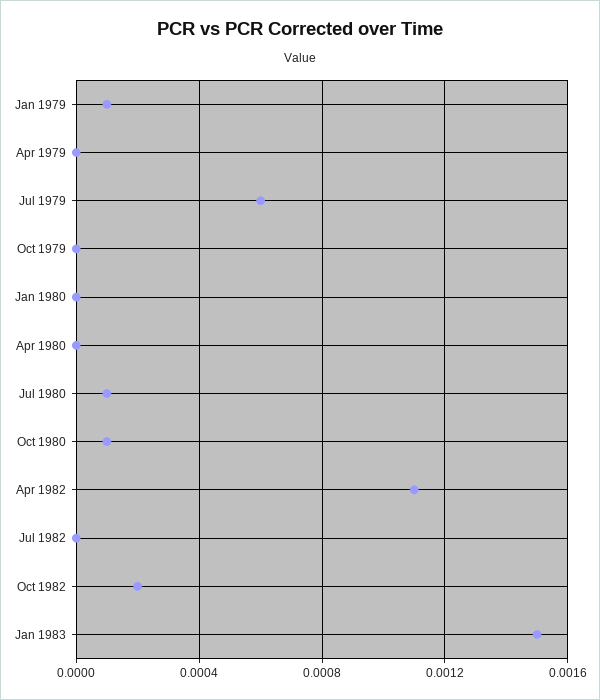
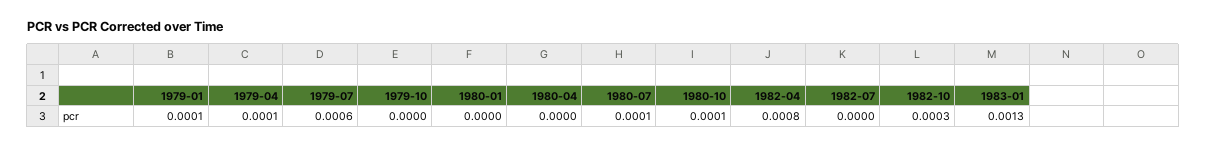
  {
    "Jan 1979": 0.0001,
-   "Apr 1979": 0,
+   "Apr 1979": 0.0001,
    "Jul 1979": 0.0006,
    "Oct 1979": 0,
    "Jan 1980": 0,
    "Apr 1980": 0,
    "Jul 1980": 0.0001,
    "Oct 1980": 0.0001,
-   "Apr 1982": 0.0011,
+   "Apr 1982": 0.0008,
    "Jul 1982": 0,
-   "Oct 1982": 0.0002,
+   "Oct 1982": 0.0003,
-   "Jan 1983": 0.0015
+   "Jan 1983": 0.0013
  }

